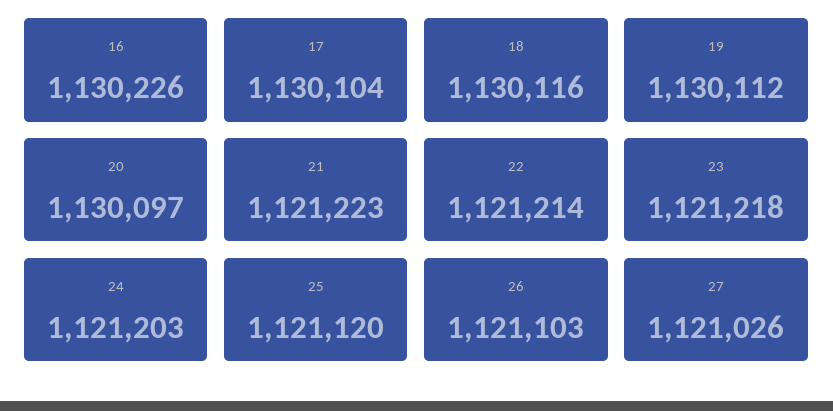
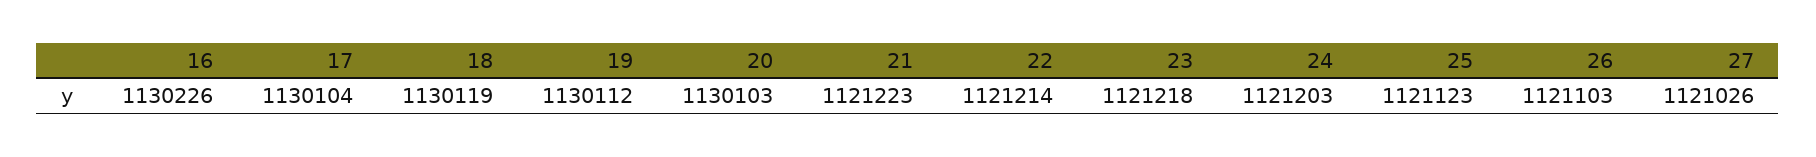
  {
    "16": 1130226,
    "17": 1130104,
-   "18": 1130116,
+   "18": 1130119,
    "19": 1130112,
-   "20": 1130097,
+   "20": 1130103,
    "21": 1121223,
    "22": 1121214,
    "23": 1121218,
    "24": 1121203,
-   "25": 1121120,
+   "25": 1121123,
    "26": 1121103,
    "27": 1121026
  }

